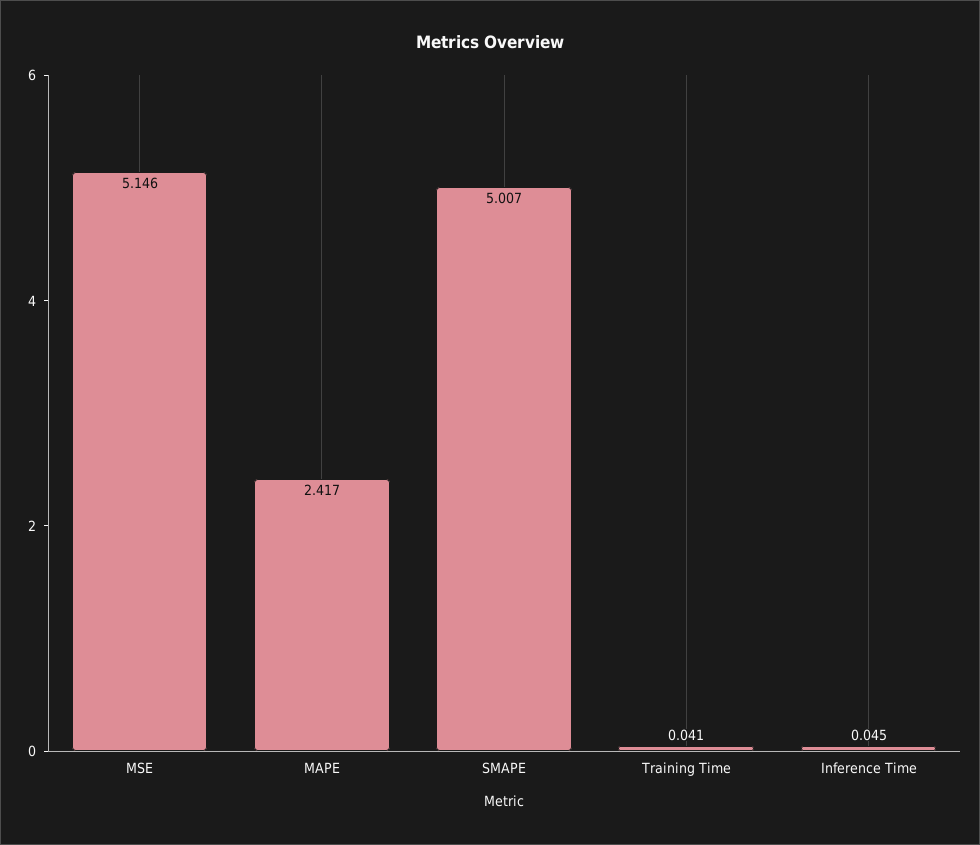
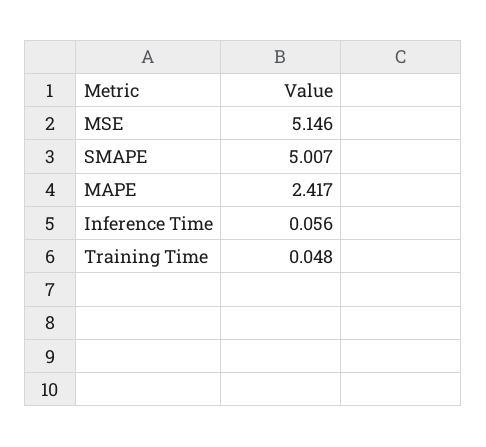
  {
    "MSE": 5.146,
    "MAPE": 2.417,
    "SMAPE": 5.007,
-   "Training Time": 0.041,
+   "Training Time": 0.048,
-   "Inference Time": 0.045
+   "Inference Time": 0.056
  }

